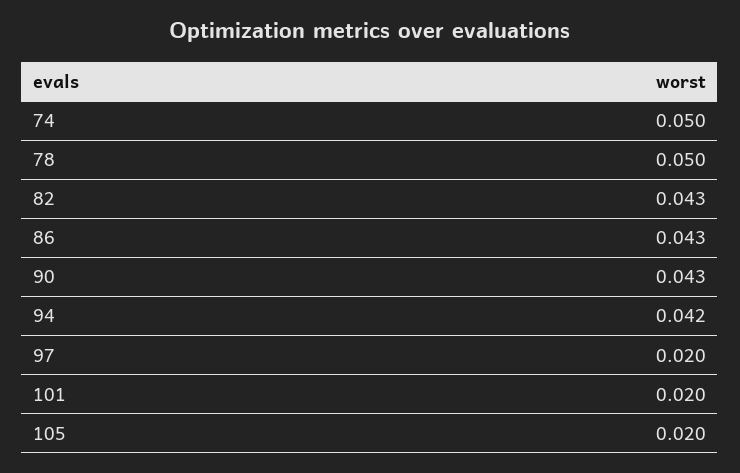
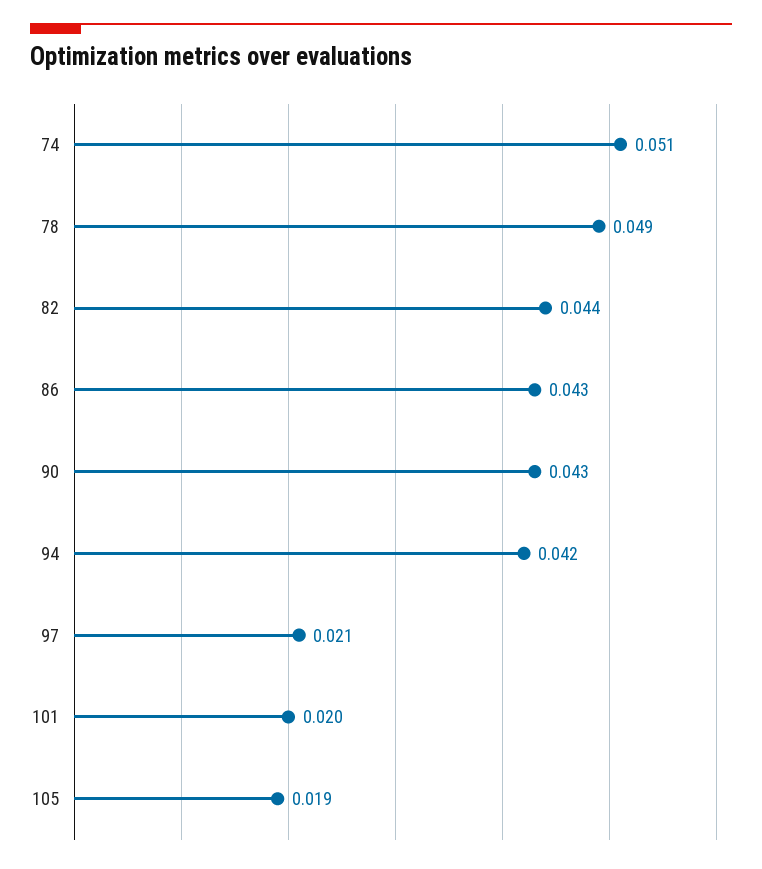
  {
-   "74": 0.05,
+   "74": 0.051,
-   "78": 0.05,
+   "78": 0.049,
-   "82": 0.043,
+   "82": 0.044,
    "86": 0.043,
    "90": 0.043,
    "94": 0.042,
-   "97": 0.02,
+   "97": 0.021,
    "101": 0.02,
-   "105": 0.02
+   "105": 0.019
  }

